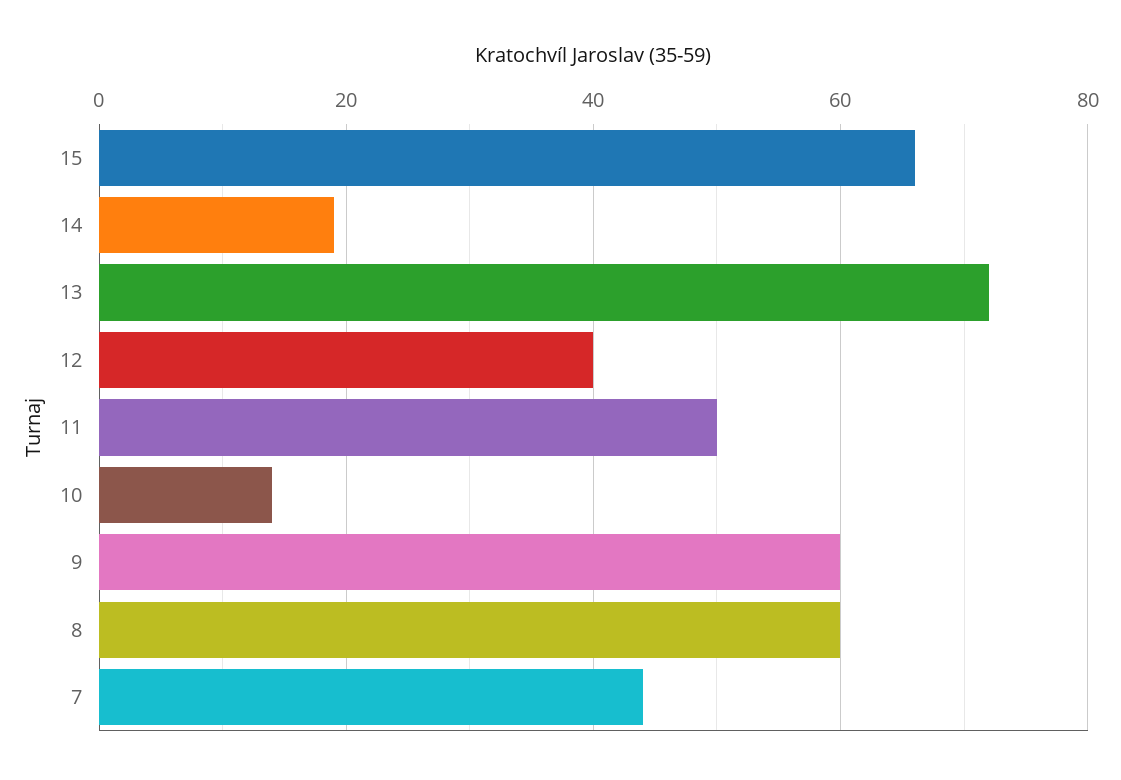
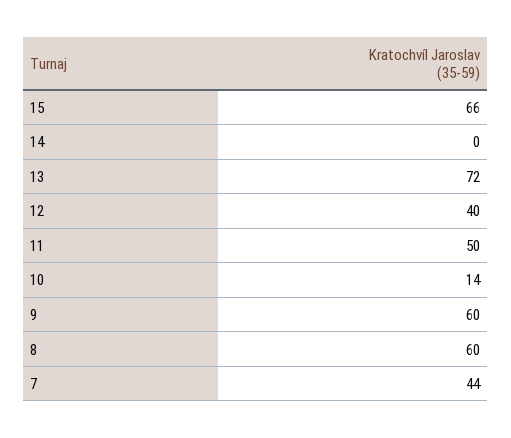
  {
    "15": 66,
-   "14": 20,
+   "14": 0,
    "13": 72,
    "12": 40,
    "11": 50,
    "10": 14,
    "9": 60,
    "8": 60,
    "7": 44
  }

